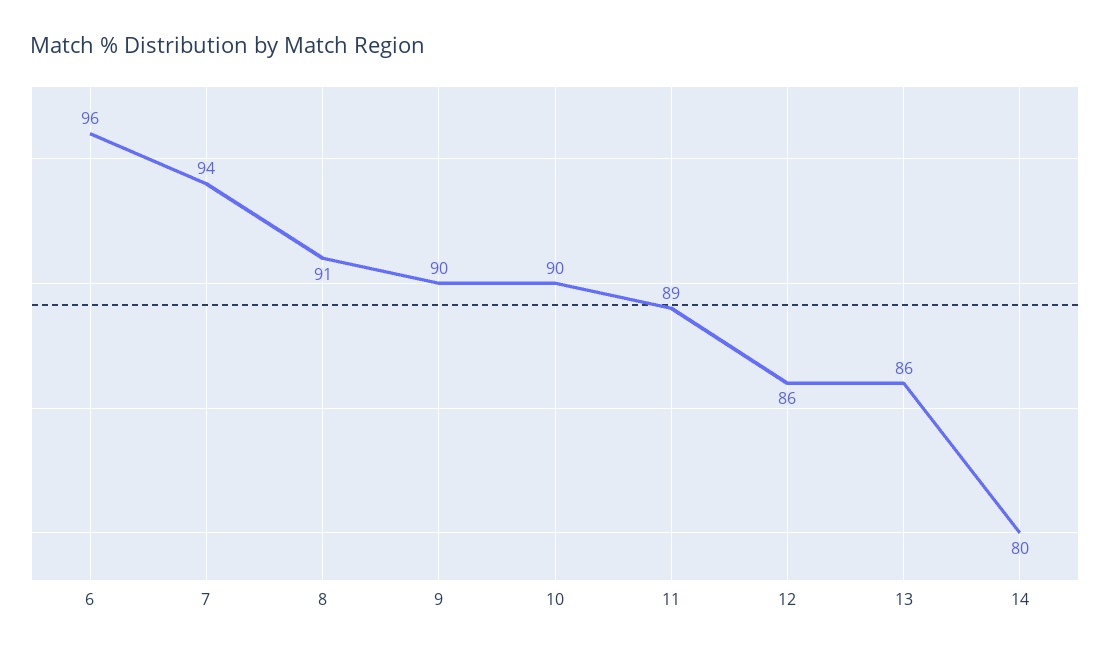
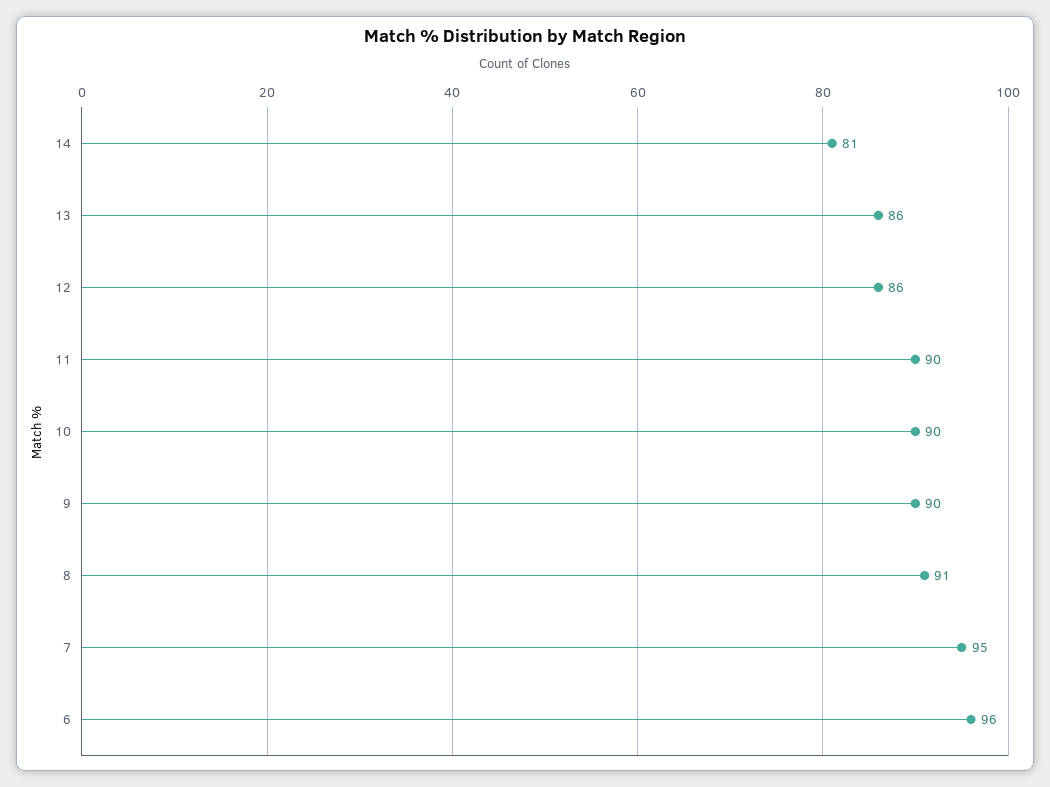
  {
    "6": 96,
-   "7": 94,
+   "7": 95,
    "8": 91,
    "9": 90,
    "10": 90,
-   "11": 89,
+   "11": 90,
    "12": 86,
    "13": 86,
-   "14": 80
+   "14": 81
  }

